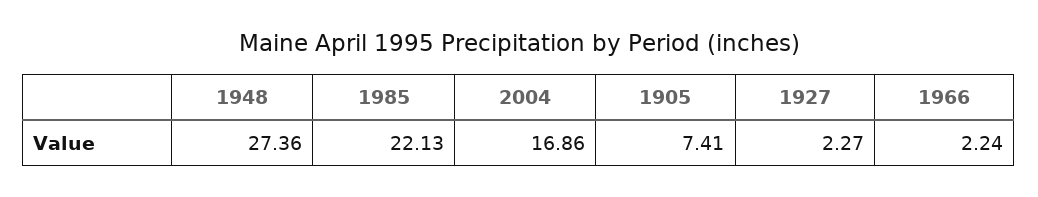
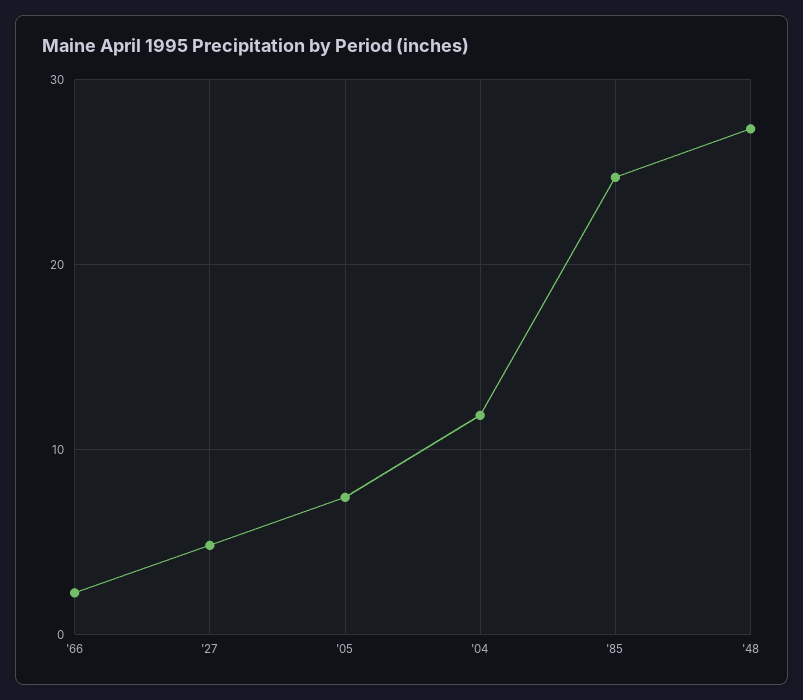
  {
    "1948": 27.36,
-   "1985": 22.13,
+   "1985": 25,
-   "2004": 16.86,
+   "2004": 12,
    "1905": 7.41,
-   "1927": 2.27,
+   "1927": 5,
    "1966": 2.24
  }

